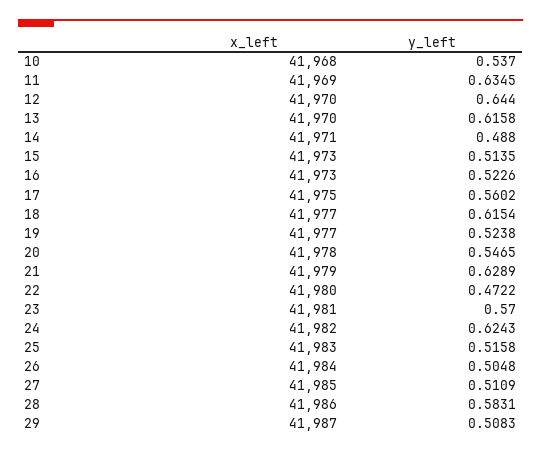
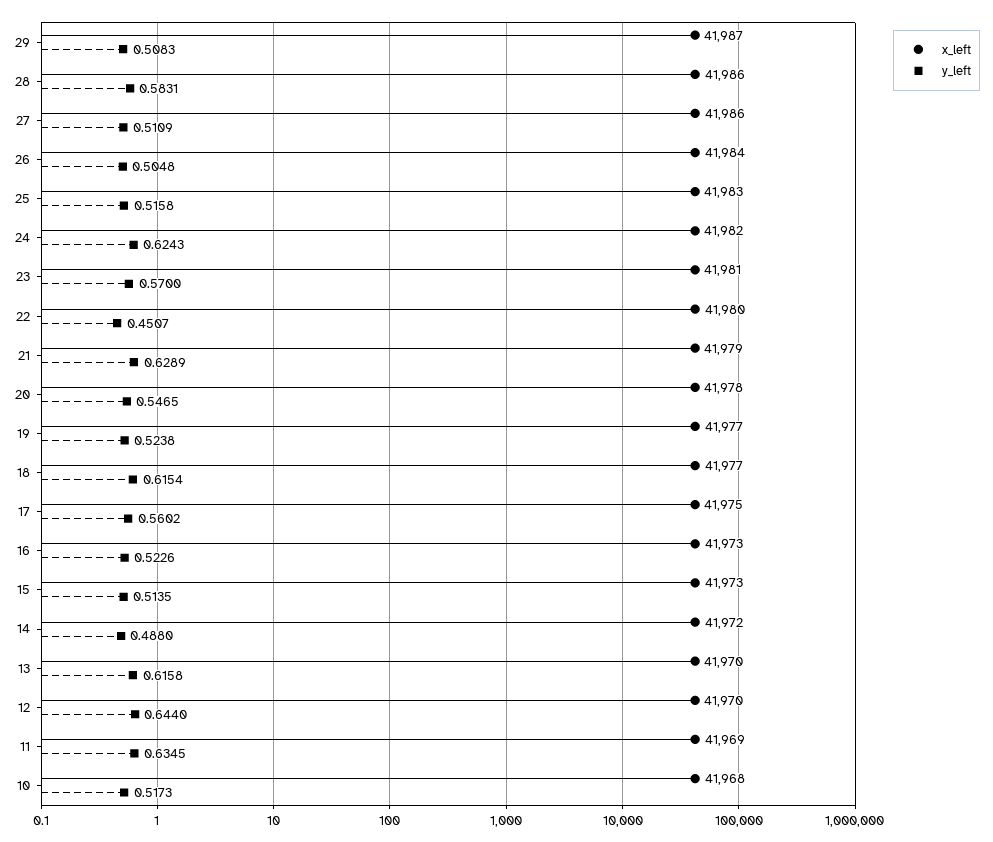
  {
    "x_left": {
      "10": 41968,
      "11": 41969,
      "12": 41970,
      "13": 41970,
-     "14": 41971,
+     "14": 41972,
      "15": 41973,
      "16": 41973,
      "17": 41975,
      "18": 41977,
      "19": 41977,
      "20": 41978,
      "21": 41979,
      "22": 41980,
      "23": 41981,
      "24": 41982,
      "25": 41983,
      "26": 41984,
-     "27": 41985,
+     "27": 41986,
      "28": 41986,
      "29": 41987
    },
    "y_left": {
-     "10": 0.537,
+     "10": 0.5173,
      "11": 0.6345,
      "12": 0.644,
      "13": 0.6158,
      "14": 0.488,
      "15": 0.5135,
      "16": 0.5226,
      "17": 0.5602,
      "18": 0.6154,
      "19": 0.5238,
      "20": 0.5465,
      "21": 0.6289,
-     "22": 0.4722,
+     "22": 0.4507,
      "23": 0.57,
      "24": 0.6243,
      "25": 0.5158,
      "26": 0.5048,
      "27": 0.5109,
      "28": 0.5831,
      "29": 0.5083
    }
  }

